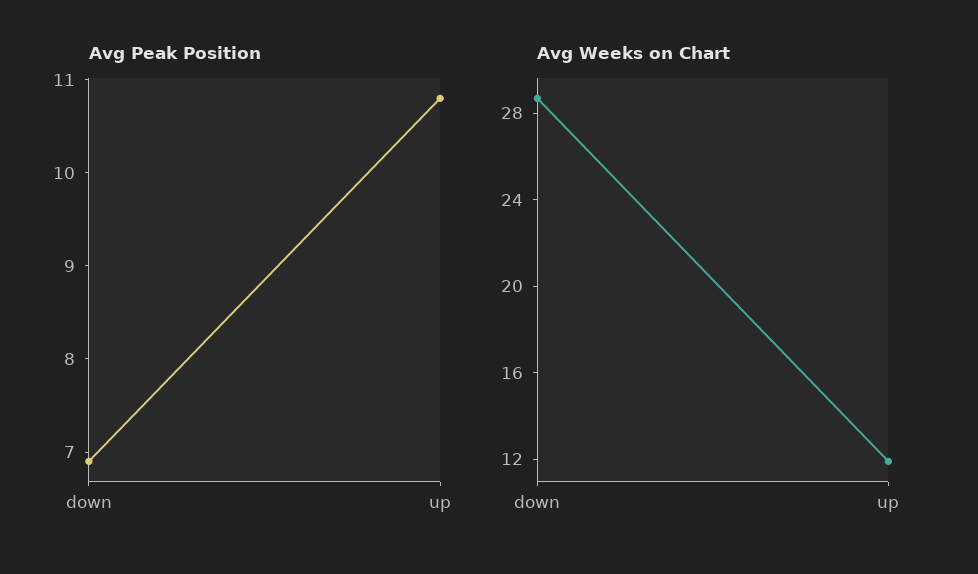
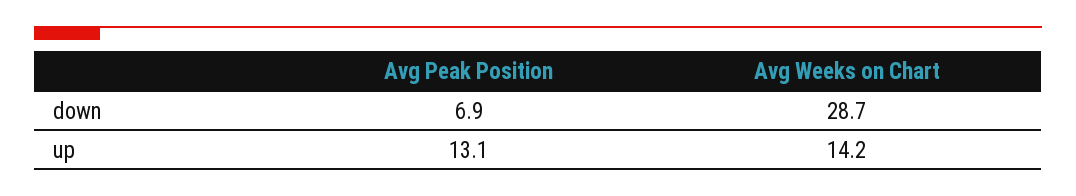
  {
    "Avg Peak Position": {
      "down": 6.9,
-     "up": 10.8
+     "up": 13.1
    },
    "Avg Weeks on Chart": {
      "down": 28.7,
-     "up": 12
+     "up": 14.2
    }
  }

